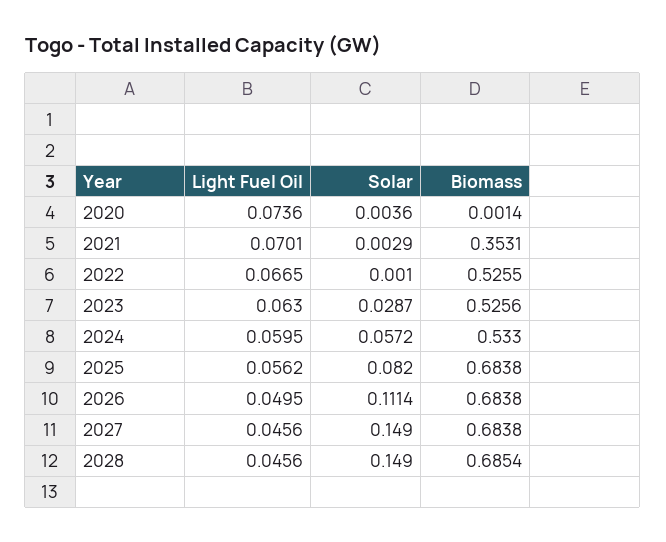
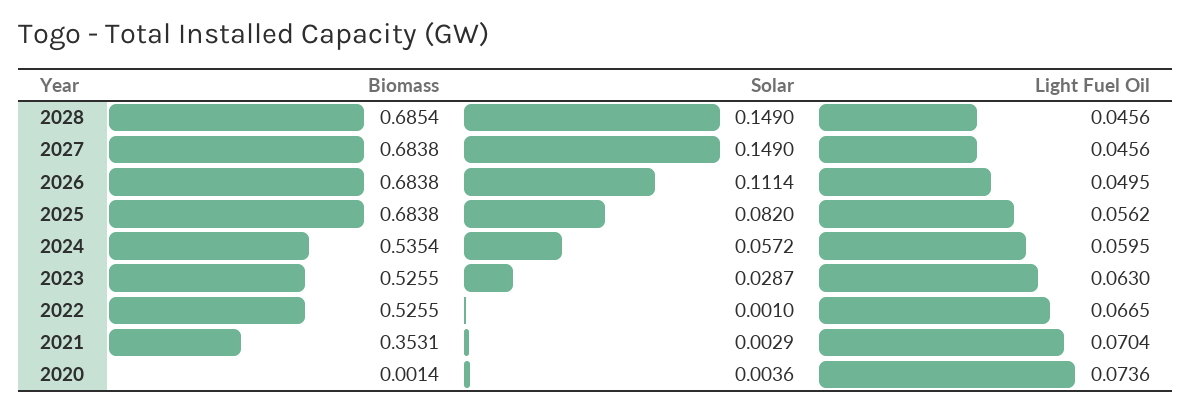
  {
    "Light Fuel Oil": {
      "2020": 0.0736,
-     "2021": 0.0701,
+     "2021": 0.0704,
      "2022": 0.0665,
      "2023": 0.063,
      "2024": 0.0595,
      "2025": 0.0562,
      "2026": 0.0495,
      "2027": 0.0456,
      "2028": 0.0456
    },
    "Solar": {
      "2020": 0.0036,
      "2021": 0.0029,
      "2022": 0.001,
      "2023": 0.0287,
      "2024": 0.0572,
      "2025": 0.082,
      "2026": 0.1114,
      "2027": 0.149,
      "2028": 0.149
    },
    "Biomass": {
      "2020": 0.0014,
      "2021": 0.3531,
      "2022": 0.5255,
-     "2023": 0.5256,
+     "2023": 0.5255,
-     "2024": 0.533,
+     "2024": 0.5354,
      "2025": 0.6838,
      "2026": 0.6838,
      "2027": 0.6838,
      "2028": 0.6854
    }
  }

